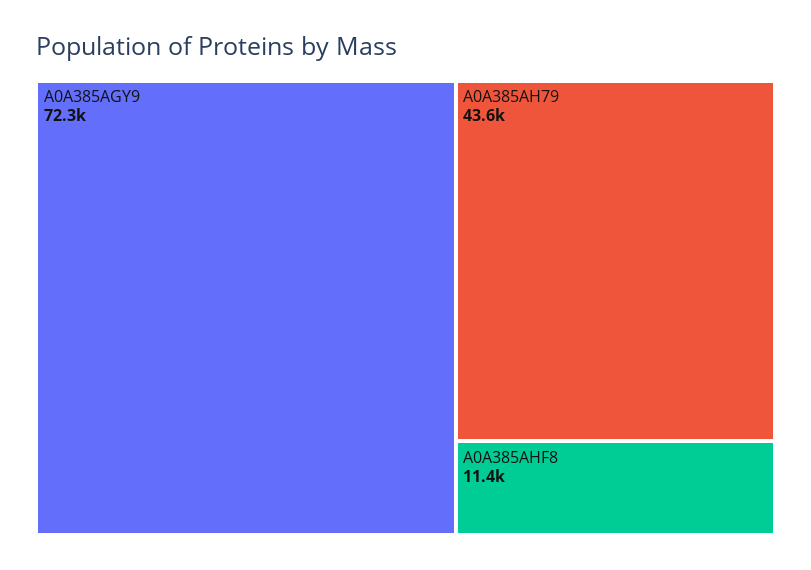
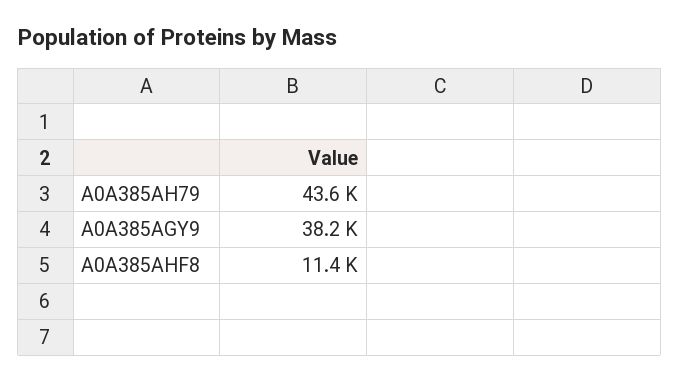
  {
-   "A0A385AGY9": 72300,
+   "A0A385AGY9": 38200,
    "A0A385AH79": 43600,
    "A0A385AHF8": 11400
  }

